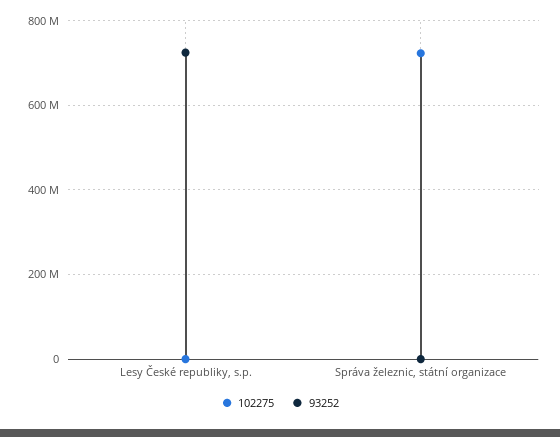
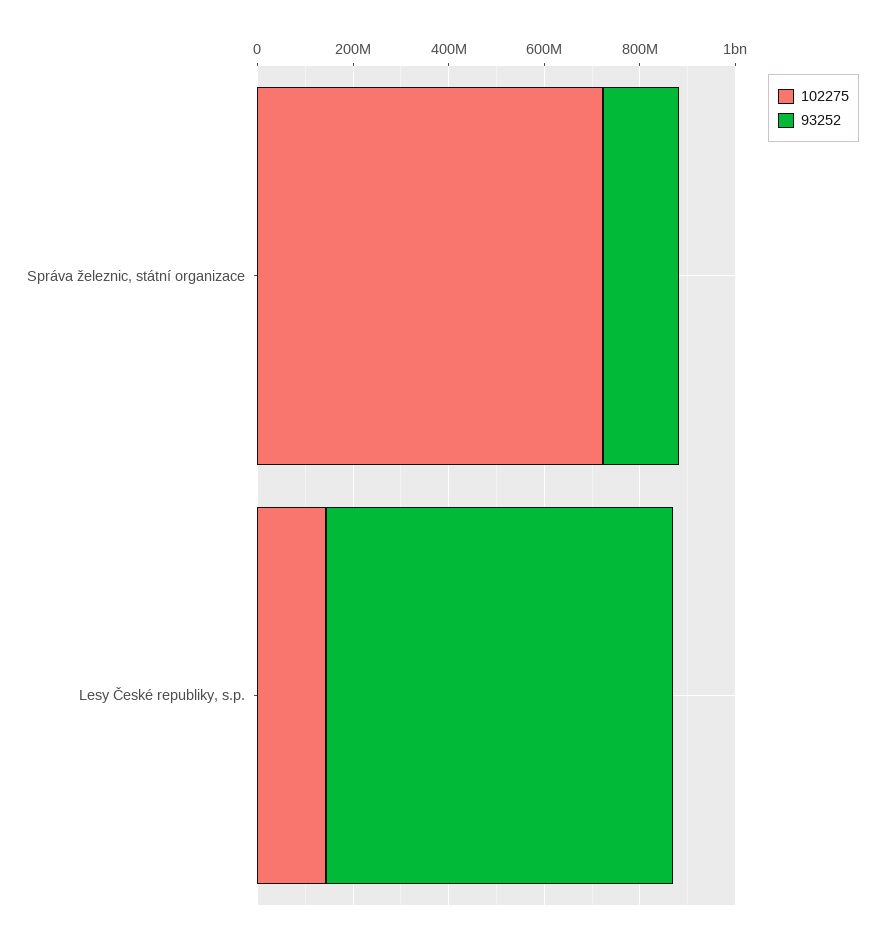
  {
    "102275": {
-     "Lesy České republiky, s.p.": 0,
+     "Lesy České republiky, s.p.": 150000000,
      "Správa železnic, státní organizace": 720000000
    },
    "93252": {
      "Lesy České republiky, s.p.": 720000000,
-     "Správa železnic, státní organizace": 0
+     "Správa železnic, státní organizace": 150000000
    }
  }

